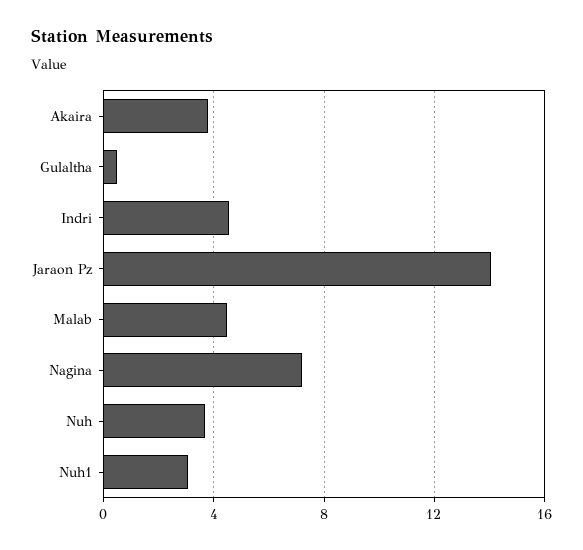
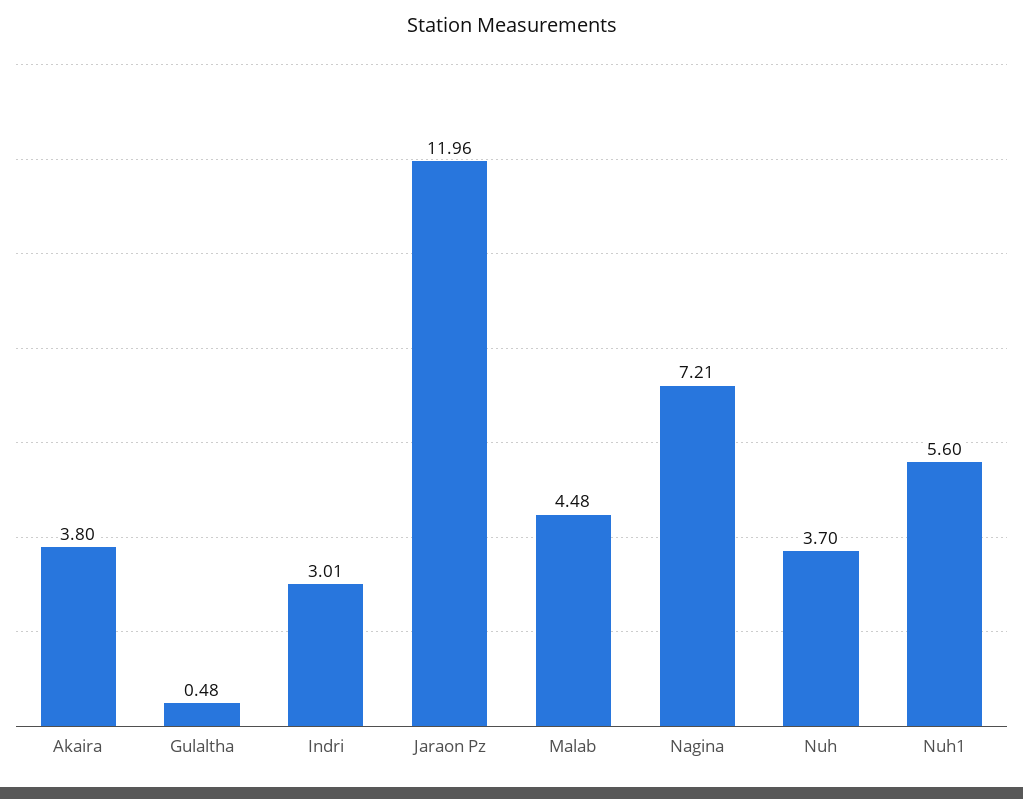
  {
    "Akaira": 3.8,
    "Gulaltha": 0.48,
-   "Indri": 4.5,
+   "Indri": 3.01,
-   "Jaraon Pz": 14,
+   "Jaraon Pz": 11.96,
    "Malab": 4.48,
    "Nagina": 7.21,
    "Nuh": 3.7,
-   "Nuh1": 3
+   "Nuh1": 5.6
  }

